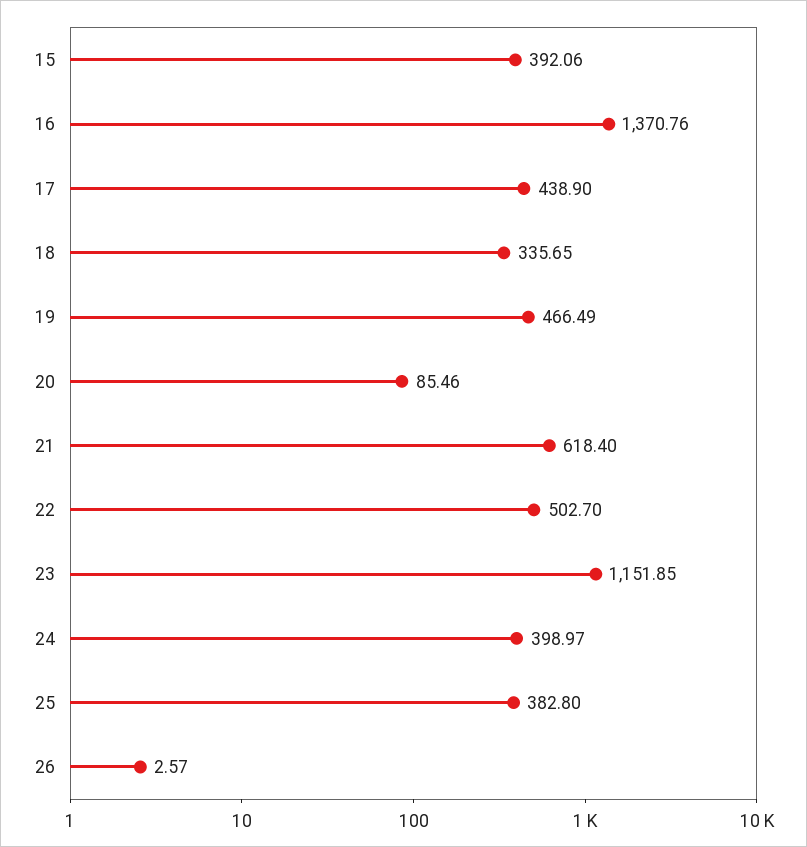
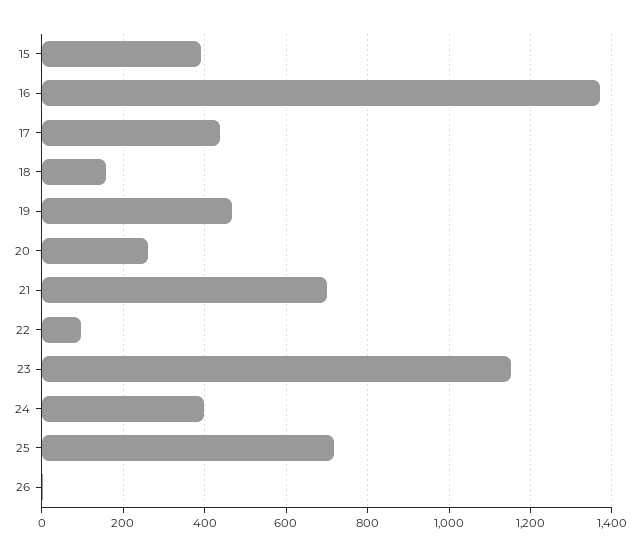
  {
    "15": 392.06,
    "16": 1370.76,
    "17": 438.9,
-   "18": 335.65,
+   "18": 160,
    "19": 466.49,
-   "20": 85.46,
+   "20": 260,
-   "21": 618.4,
+   "21": 700,
-   "22": 502.7,
+   "22": 100,
    "23": 1151.85,
    "24": 398.97,
-   "25": 382.8,
+   "25": 720,
    "26": 2.57
  }

